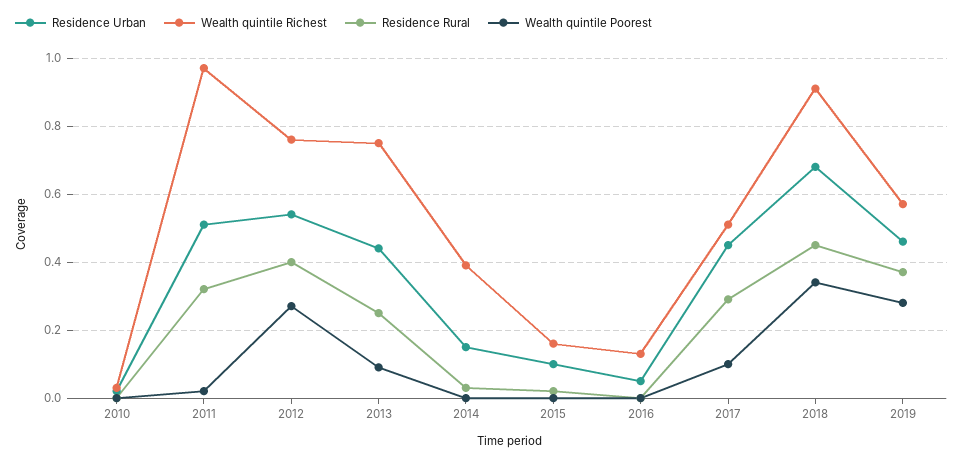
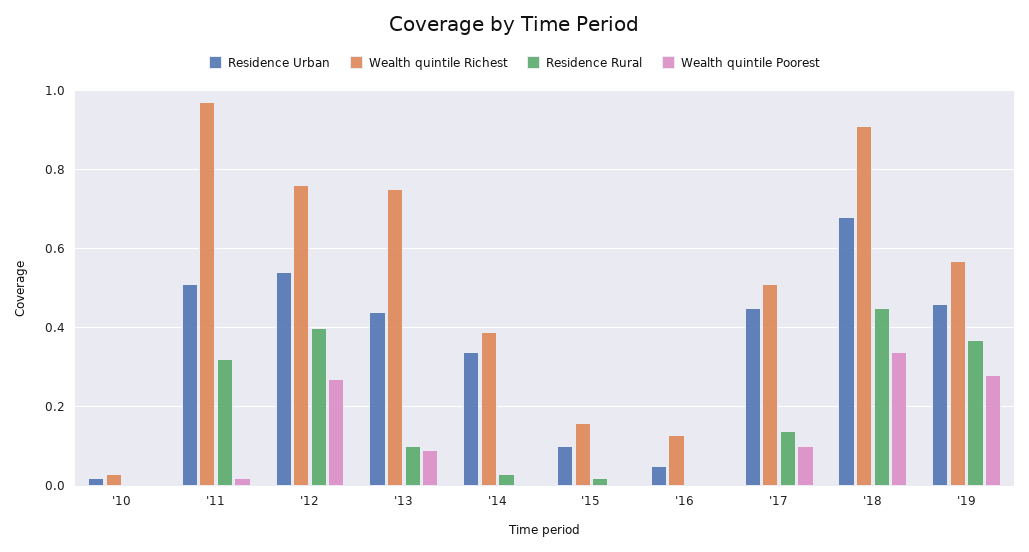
  {
    "Residence Urban": {
      "2010": 0,
      "2011": 0.5,
      "2012": 0.55,
      "2013": 0.45,
-     "2014": 0.15,
+     "2014": 0.35,
      "2015": 0.1,
      "2016": 0.05,
      "2017": 0.45,
      "2018": 0.7,
      "2019": 0.45
    },
    "Wealth quintile Richest": {
      "2010": 0.05,
      "2011": 0.95,
      "2012": 0.75,
      "2013": 0.75,
      "2014": 0.4,
      "2015": 0.15,
      "2016": 0.15,
      "2017": 0.5,
      "2018": 0.9,
      "2019": 0.55
    },
    "Residence Rural": {
      "2010": 0,
      "2011": 0.3,
      "2012": 0.4,
-     "2013": 0.25,
+     "2013": 0.1,
      "2014": 0.05,
      "2015": 0,
      "2016": 0,
-     "2017": 0.3,
+     "2017": 0.15,
      "2018": 0.45,
      "2019": 0.35
    },
    "Wealth quintile Poorest": {
      "2010": 0,
      "2011": 0,
      "2012": 0.25,
      "2013": 0.1,
      "2014": 0,
      "2015": 0,
      "2016": 0,
      "2017": 0.1,
      "2018": 0.35,
      "2019": 0.3
    }
  }

